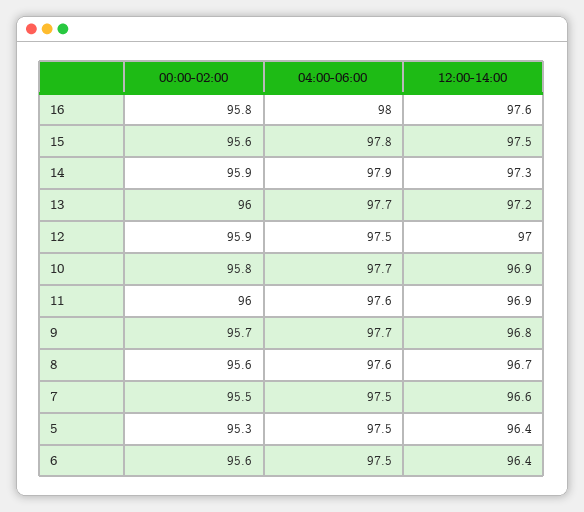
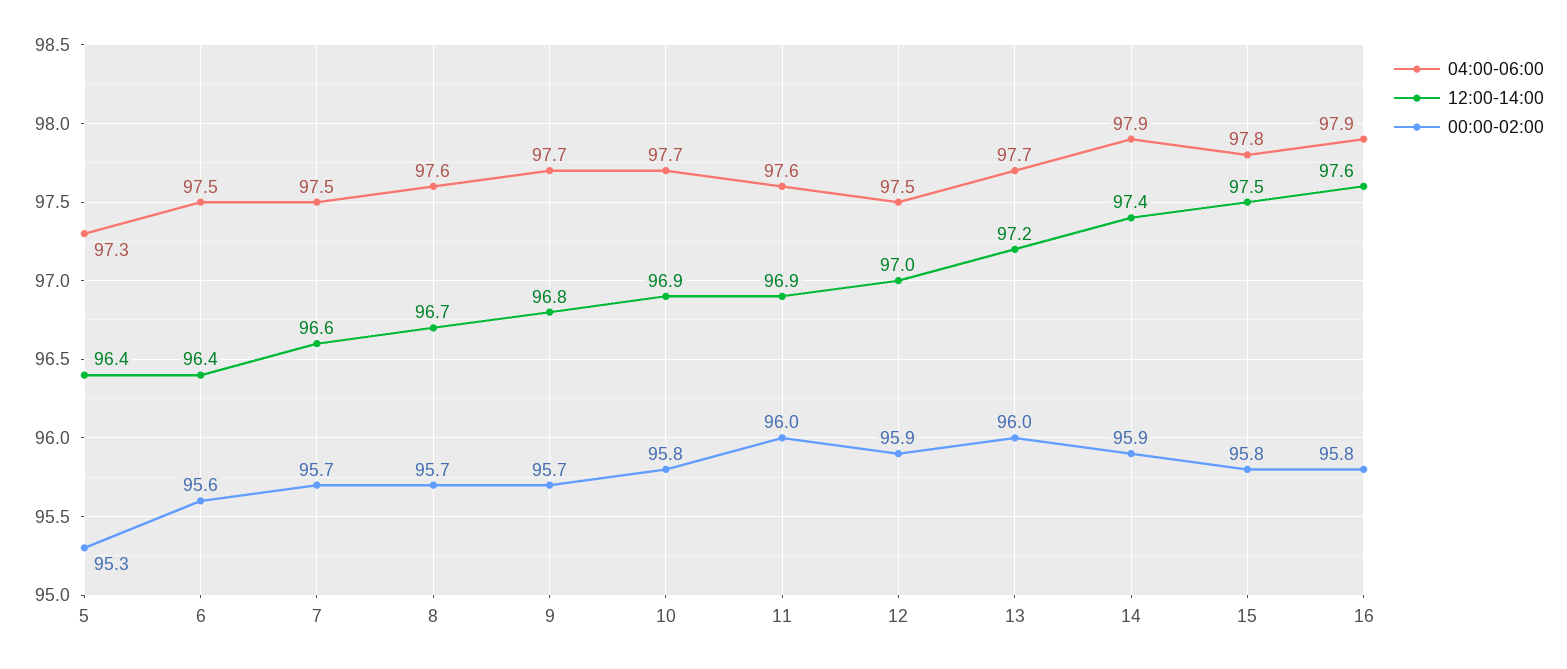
  {
    "00:00-02:00": {
      "16": 95.8,
-     "15": 95.6,
+     "15": 95.8,
      "14": 95.9,
      "13": 96,
      "12": 95.9,
      "10": 95.8,
      "11": 96,
      "9": 95.7,
-     "8": 95.6,
+     "8": 95.7,
-     "7": 95.5,
+     "7": 95.7,
      "5": 95.3,
      "6": 95.6
    },
    "04:00-06:00": {
-     "16": 98,
+     "16": 97.9,
      "15": 97.8,
      "14": 97.9,
      "13": 97.7,
      "12": 97.5,
      "10": 97.7,
      "11": 97.6,
      "9": 97.7,
      "8": 97.6,
      "7": 97.5,
-     "5": 97.5,
+     "5": 97.3,
      "6": 97.5
    },
    "12:00-14:00": {
      "16": 97.6,
      "15": 97.5,
-     "14": 97.3,
+     "14": 97.4,
      "13": 97.2,
      "12": 97,
      "10": 96.9,
      "11": 96.9,
      "9": 96.8,
      "8": 96.7,
      "7": 96.6,
      "5": 96.4,
      "6": 96.4
    }
  }

